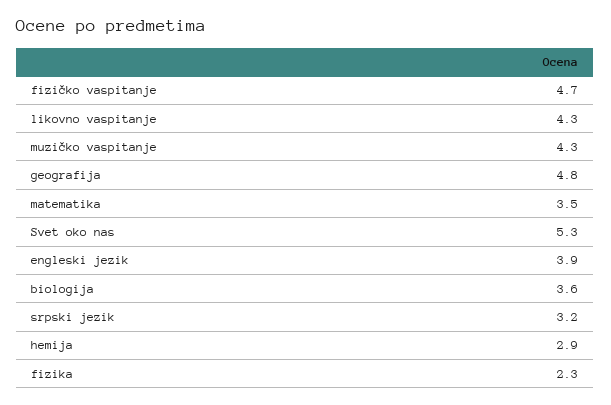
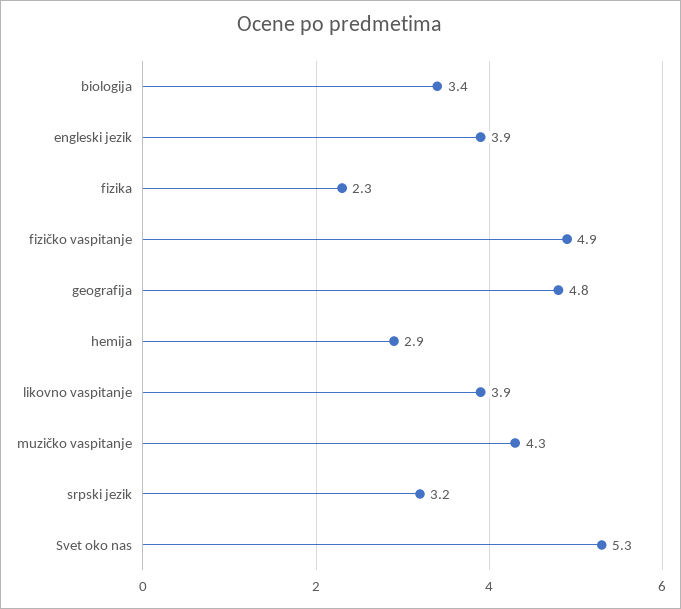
  {
-   "fizičko vaspitanje": 4.7,
+   "fizičko vaspitanje": 4.9,
-   "likovno vaspitanje": 4.3,
+   "likovno vaspitanje": 3.9,
    "muzičko vaspitanje": 4.3,
    "geografija": 4.8,
-   "matematika": 3.5,
    "Svet oko nas": 5.3,
    "engleski jezik": 3.9,
-   "biologija": 3.6,
+   "biologija": 3.4,
    "srpski jezik": 3.2,
    "hemija": 2.9,
    "fizika": 2.3
  }

